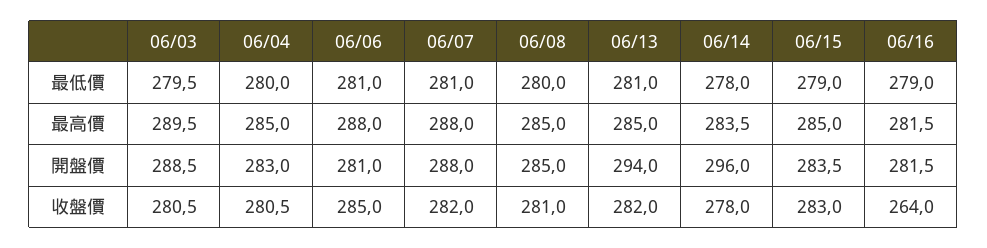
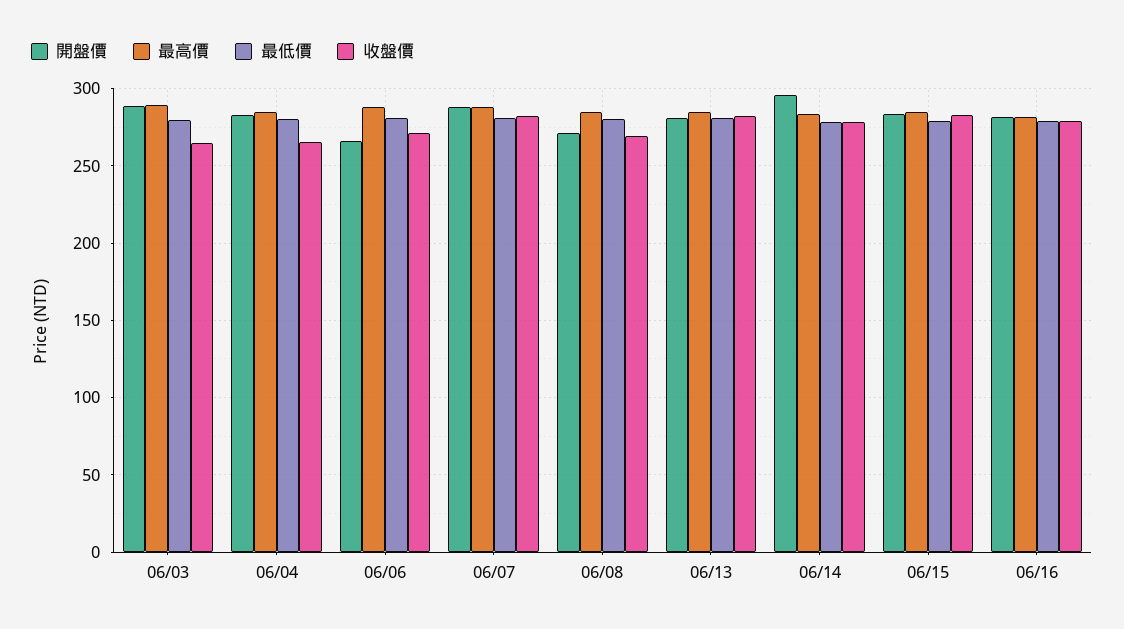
  {
    "最低價": {
      "06/03": 279.5,
      "06/04": 280,
      "06/06": 281,
      "06/07": 281,
      "06/08": 280,
      "06/13": 281,
      "06/14": 278,
      "06/15": 279,
      "06/16": 279
    },
    "最高價": {
      "06/03": 289.5,
      "06/04": 285,
      "06/06": 288,
      "06/07": 288,
      "06/08": 285,
      "06/13": 285,
      "06/14": 283.5,
      "06/15": 285,
      "06/16": 281.5
    },
    "開盤價": {
      "06/03": 288.5,
      "06/04": 283,
-     "06/06": 281,
+     "06/06": 265,
      "06/07": 288,
-     "06/08": 285,
+     "06/08": 270,
-     "06/13": 294,
+     "06/13": 280,
      "06/14": 296,
      "06/15": 283.5,
      "06/16": 281.5
    },
    "收盤價": {
-     "06/03": 280.5,
+     "06/03": 265,
-     "06/04": 280.5,
+     "06/04": 265,
-     "06/06": 285,
+     "06/06": 270,
      "06/07": 282,
-     "06/08": 281,
+     "06/08": 270,
      "06/13": 282,
      "06/14": 278,
      "06/15": 283,
-     "06/16": 264
+     "06/16": 280
    }
  }

